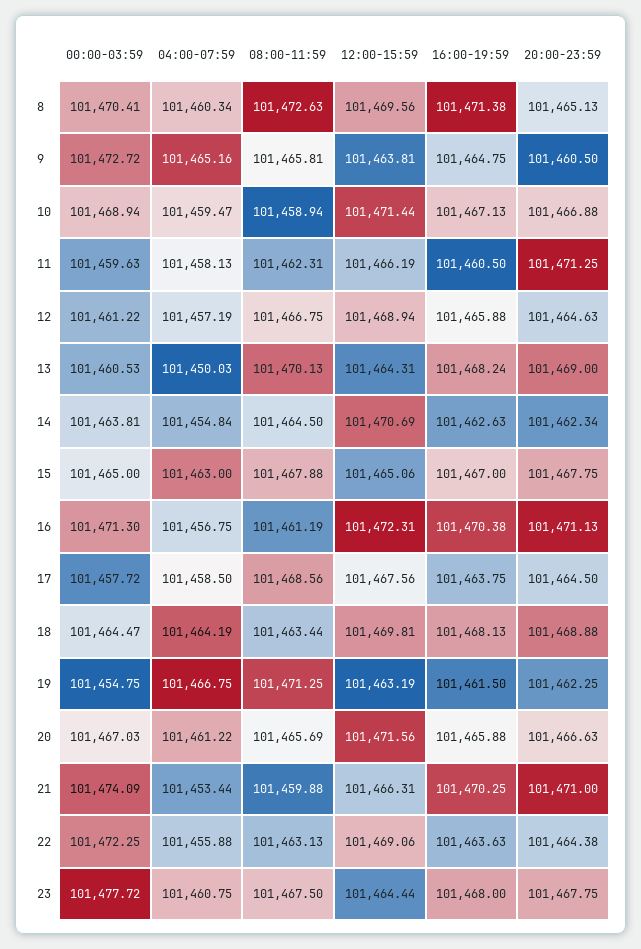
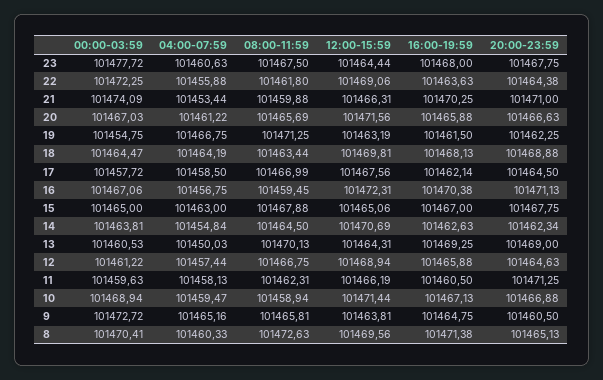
  {
    "00:00-03:59": {
      "8": 101470.41,
      "9": 101472.72,
      "10": 101468.94,
      "11": 101459.63,
      "12": 101461.22,
      "13": 101460.53,
      "14": 101463.81,
      "15": 101465,
-     "16": 101471.3,
+     "16": 101467.06,
      "17": 101457.72,
      "18": 101464.47,
      "19": 101454.75,
      "20": 101467.03,
      "21": 101474.09,
      "22": 101472.25,
      "23": 101477.72
    },
    "04:00-07:59": {
-     "8": 101460.34,
+     "8": 101460.33,
      "9": 101465.16,
      "10": 101459.47,
      "11": 101458.13,
-     "12": 101457.19,
+     "12": 101457.44,
      "13": 101450.03,
      "14": 101454.84,
      "15": 101463,
      "16": 101456.75,
      "17": 101458.5,
      "18": 101464.19,
      "19": 101466.75,
      "20": 101461.22,
      "21": 101453.44,
      "22": 101455.88,
-     "23": 101460.75
+     "23": 101460.63
    },
    "08:00-11:59": {
      "8": 101472.63,
      "9": 101465.81,
      "10": 101458.94,
      "11": 101462.31,
      "12": 101466.75,
      "13": 101470.13,
      "14": 101464.5,
      "15": 101467.88,
-     "16": 101461.19,
+     "16": 101459.45,
-     "17": 101468.56,
+     "17": 101466.99,
      "18": 101463.44,
      "19": 101471.25,
      "20": 101465.69,
      "21": 101459.88,
-     "22": 101463.13,
+     "22": 101461.8,
      "23": 101467.5
    },
    "12:00-15:59": {
      "8": 101469.56,
      "9": 101463.81,
      "10": 101471.44,
      "11": 101466.19,
      "12": 101468.94,
      "13": 101464.31,
      "14": 101470.69,
      "15": 101465.06,
      "16": 101472.31,
      "17": 101467.56,
      "18": 101469.81,
      "19": 101463.19,
      "20": 101471.56,
      "21": 101466.31,
      "22": 101469.06,
      "23": 101464.44
    },
    "16:00-19:59": {
      "8": 101471.38,
      "9": 101464.75,
      "10": 101467.13,
      "11": 101460.5,
      "12": 101465.88,
-     "13": 101468.24,
+     "13": 101469.25,
      "14": 101462.63,
      "15": 101467,
      "16": 101470.38,
-     "17": 101463.75,
+     "17": 101462.14,
      "18": 101468.13,
      "19": 101461.5,
      "20": 101465.88,
      "21": 101470.25,
      "22": 101463.63,
      "23": 101468
    },
    "20:00-23:59": {
      "8": 101465.13,
      "9": 101460.5,
      "10": 101466.88,
      "11": 101471.25,
      "12": 101464.63,
      "13": 101469,
      "14": 101462.34,
      "15": 101467.75,
      "16": 101471.13,
      "17": 101464.5,
      "18": 101468.88,
      "19": 101462.25,
      "20": 101466.63,
      "21": 101471,
      "22": 101464.38,
      "23": 101467.75
    }
  }

